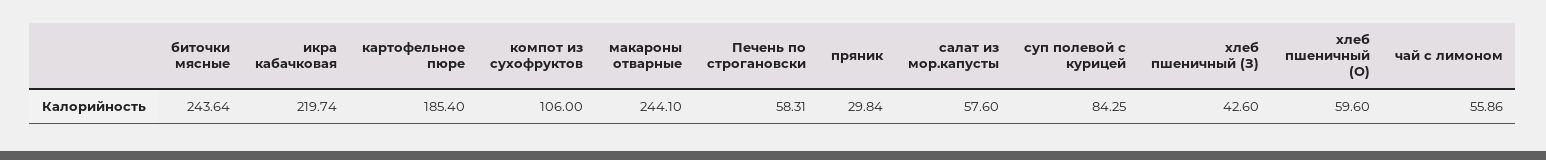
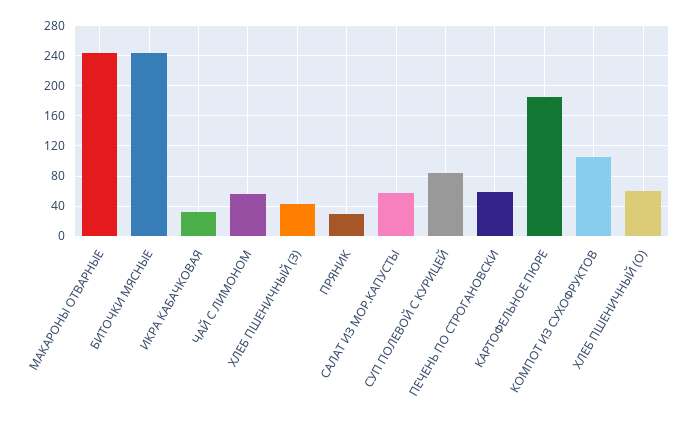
  {
    "биточки мясные": 243.64,
-   "икра кабачковая": 219.74,
+   "икра кабачковая": 30,
    "картофельное пюре": 185.4,
    "компот из сухофруктов": 106,
    "макароны отварные": 244.1,
    "Печень по строгановски": 58.31,
    "пряник": 29.84,
    "салат из мор.капусты": 57.6,
    "суп полевой с курицей": 84.25,
    "хлеб пшеничный (З)": 42.6,
    "хлеб пшеничный (О)": 59.6,
    "чай с лимоном": 55.86
  }

